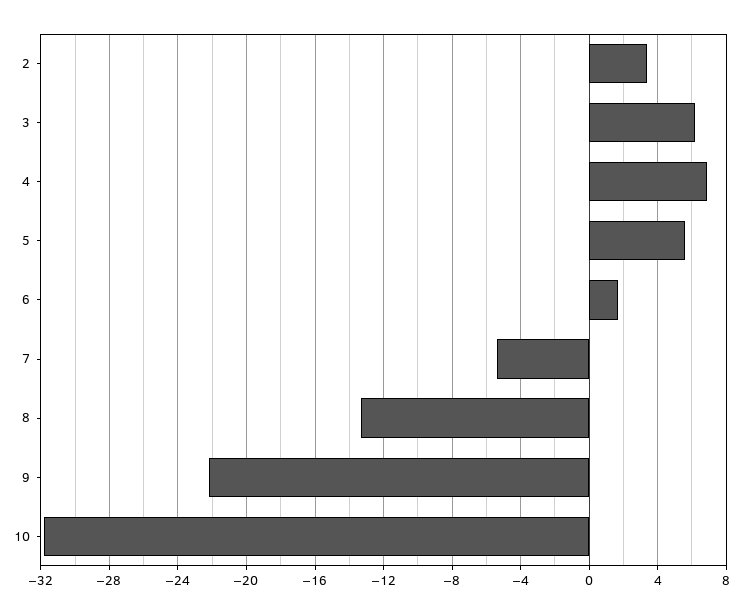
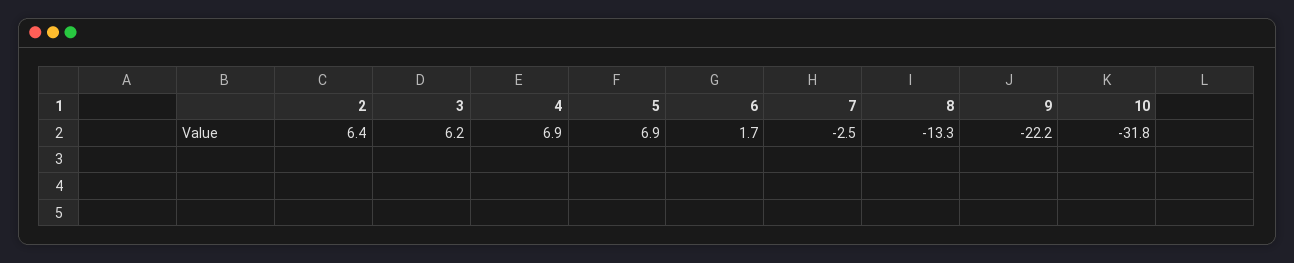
  {
-   "2": 3.5,
+   "2": 6.4,
    "3": 6.2,
    "4": 6.9,
-   "5": 5.5,
+   "5": 6.9,
    "6": 1.7,
-   "7": -5.5,
+   "7": -2.5,
    "8": -13.3,
    "9": -22.2,
    "10": -31.8
  }

